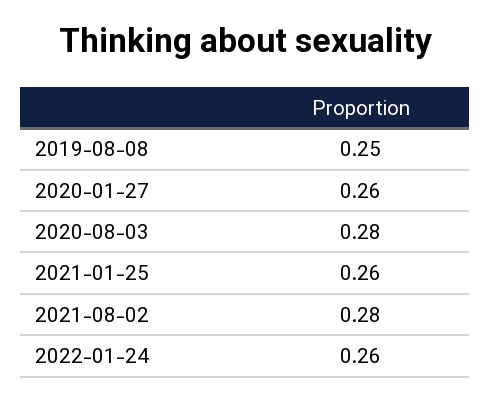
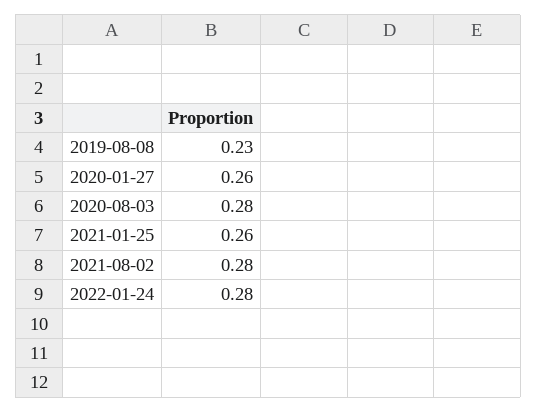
  {
-   "2019-08-08": 0.25,
+   "2019-08-08": 0.23,
    "2020-01-27": 0.26,
    "2020-08-03": 0.28,
    "2021-01-25": 0.26,
    "2021-08-02": 0.28,
-   "2022-01-24": 0.26
+   "2022-01-24": 0.28
  }

